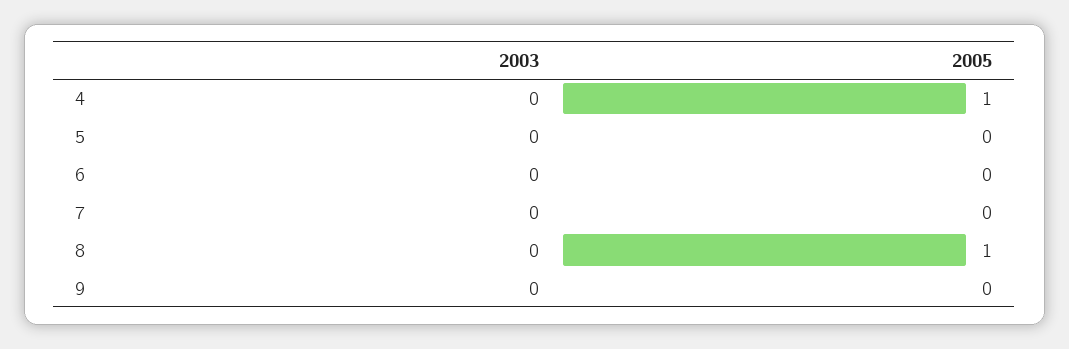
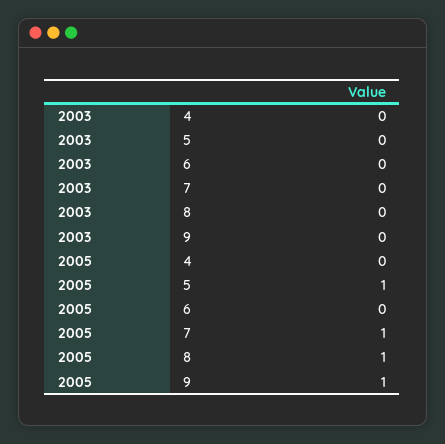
  {
    "2003": {
      "4": 0,
      "5": 0,
      "6": 0,
      "7": 0,
      "8": 0,
      "9": 0
    },
    "2005": {
-     "4": 1,
+     "4": 0,
-     "5": 0,
+     "5": 1,
      "6": 0,
-     "7": 0,
+     "7": 1,
      "8": 1,
-     "9": 0
+     "9": 1
    }
  }

